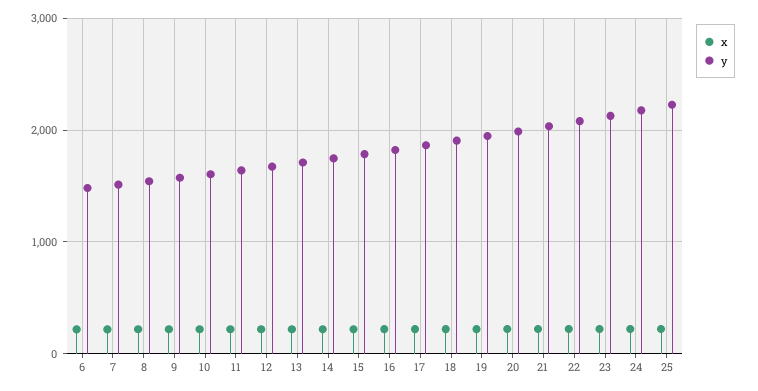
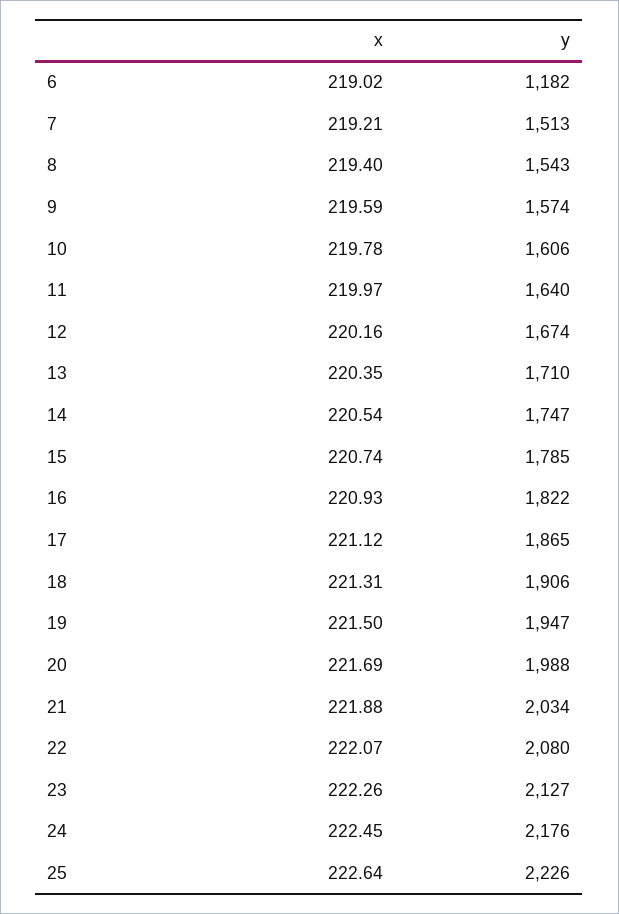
  {
    "x": {
      "6": 219.02,
      "7": 219.21,
      "8": 219.4,
      "9": 219.59,
      "10": 219.78,
      "11": 219.97,
      "12": 220.16,
      "13": 220.35,
      "14": 220.54,
      "15": 220.74,
      "16": 220.93,
      "17": 221.12,
      "18": 221.31,
      "19": 221.5,
      "20": 221.69,
      "21": 221.88,
      "22": 222.07,
      "23": 222.26,
      "24": 222.45,
      "25": 222.64
    },
    "y": {
-     "6": 1500,
+     "6": 1182,
      "7": 1513,
      "8": 1543,
      "9": 1574,
      "10": 1606,
      "11": 1640,
      "12": 1674,
      "13": 1710,
      "14": 1747,
      "15": 1785,
      "16": 1822,
      "17": 1865,
      "18": 1906,
      "19": 1947,
      "20": 1988,
      "21": 2034,
      "22": 2080,
      "23": 2127,
      "24": 2176,
      "25": 2226
    }
  }

